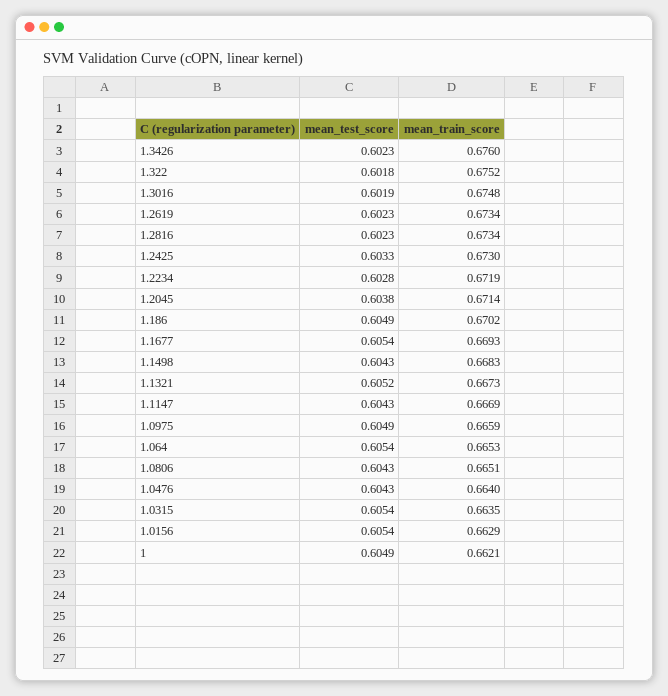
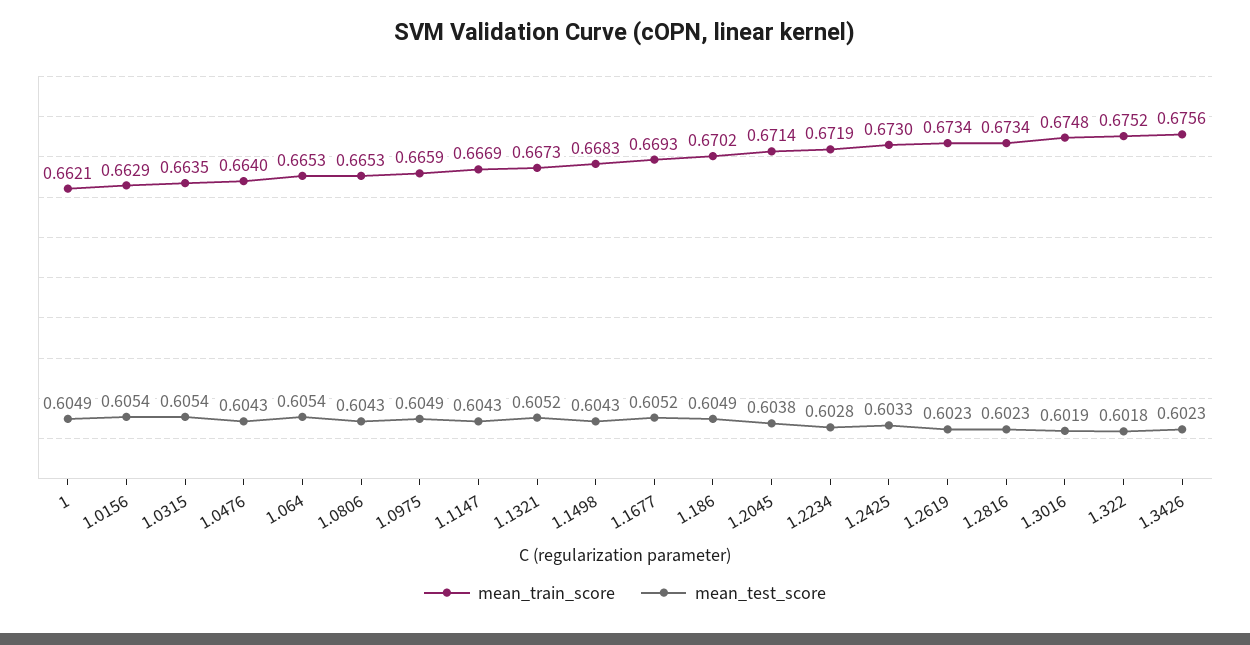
  {
    "mean_test_score": {
      "1.3426": 0.6023,
      "1.322": 0.6018,
      "1.3016": 0.6019,
      "1.2619": 0.6023,
      "1.2816": 0.6023,
      "1.2425": 0.6033,
      "1.2234": 0.6028,
      "1.2045": 0.6038,
      "1.186": 0.6049,
-     "1.1677": 0.6054,
+     "1.1677": 0.6052,
      "1.1498": 0.6043,
      "1.1321": 0.6052,
      "1.1147": 0.6043,
      "1.0975": 0.6049,
      "1.064": 0.6054,
      "1.0806": 0.6043,
      "1.0476": 0.6043,
      "1.0315": 0.6054,
      "1.0156": 0.6054,
      "1": 0.6049
    },
    "mean_train_score": {
-     "1.3426": 0.676,
+     "1.3426": 0.6756,
      "1.322": 0.6752,
      "1.3016": 0.6748,
      "1.2619": 0.6734,
      "1.2816": 0.6734,
      "1.2425": 0.673,
      "1.2234": 0.6719,
      "1.2045": 0.6714,
      "1.186": 0.6702,
      "1.1677": 0.6693,
      "1.1498": 0.6683,
      "1.1321": 0.6673,
      "1.1147": 0.6669,
      "1.0975": 0.6659,
      "1.064": 0.6653,
-     "1.0806": 0.6651,
+     "1.0806": 0.6653,
      "1.0476": 0.664,
      "1.0315": 0.6635,
      "1.0156": 0.6629,
      "1": 0.6621
    }
  }

